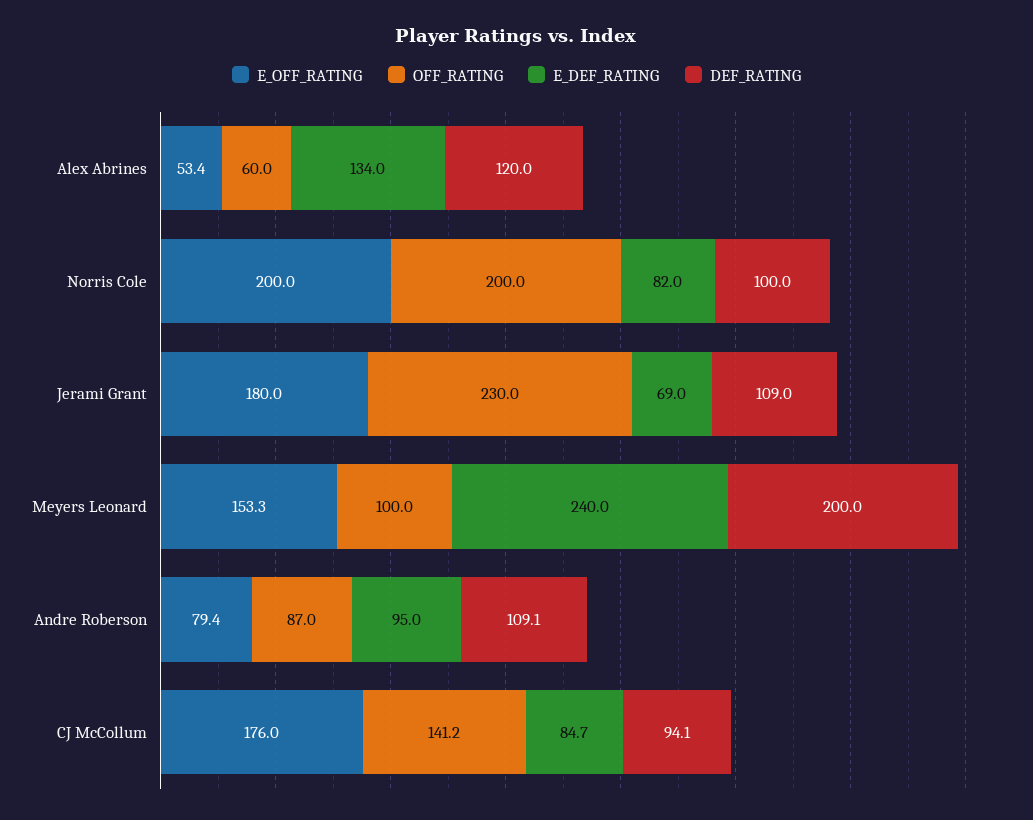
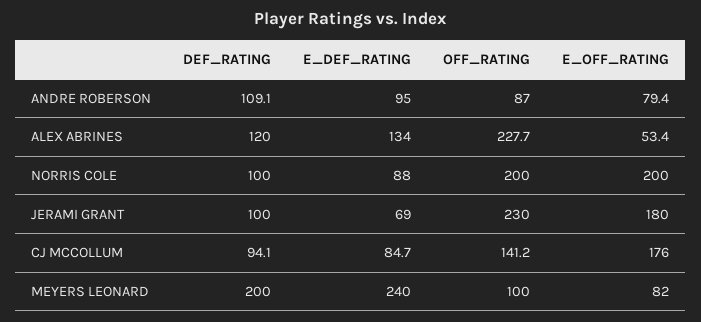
  {
    "E_OFF_RATING": {
      "Alex Abrines": 53.4,
      "Norris Cole": 200,
      "Jerami Grant": 180,
-     "Meyers Leonard": 153.3,
+     "Meyers Leonard": 82,
      "Andre Roberson": 79.4,
      "CJ McCollum": 176
    },
    "OFF_RATING": {
-     "Alex Abrines": 60,
+     "Alex Abrines": 227.7,
      "Norris Cole": 200,
      "Jerami Grant": 230,
      "Meyers Leonard": 100,
      "Andre Roberson": 87,
      "CJ McCollum": 141.2
    },
    "E_DEF_RATING": {
      "Alex Abrines": 134,
-     "Norris Cole": 82,
+     "Norris Cole": 88,
      "Jerami Grant": 69,
      "Meyers Leonard": 240,
      "Andre Roberson": 95,
      "CJ McCollum": 84.7
    },
    "DEF_RATING": {
      "Alex Abrines": 120,
      "Norris Cole": 100,
-     "Jerami Grant": 109,
+     "Jerami Grant": 100,
      "Meyers Leonard": 200,
      "Andre Roberson": 109.1,
      "CJ McCollum": 94.1
    }
  }

